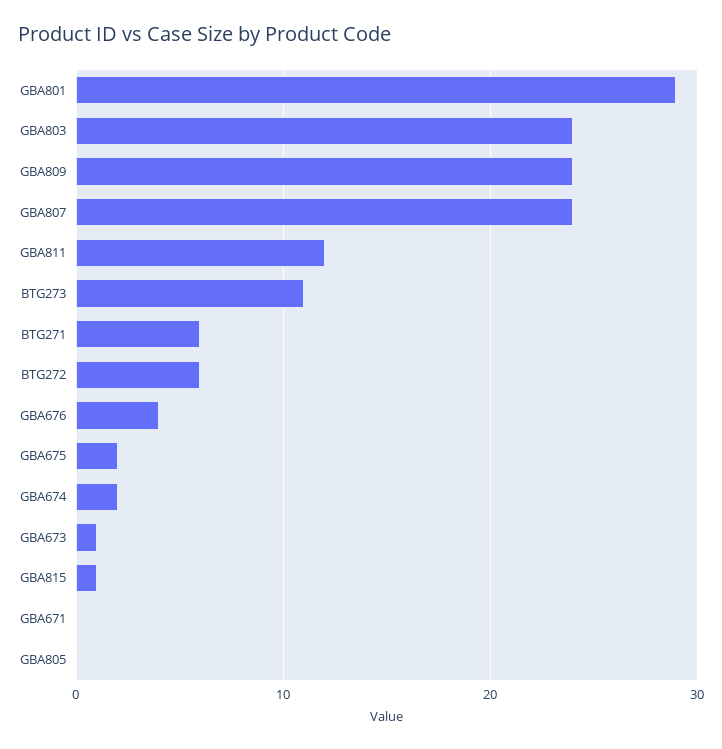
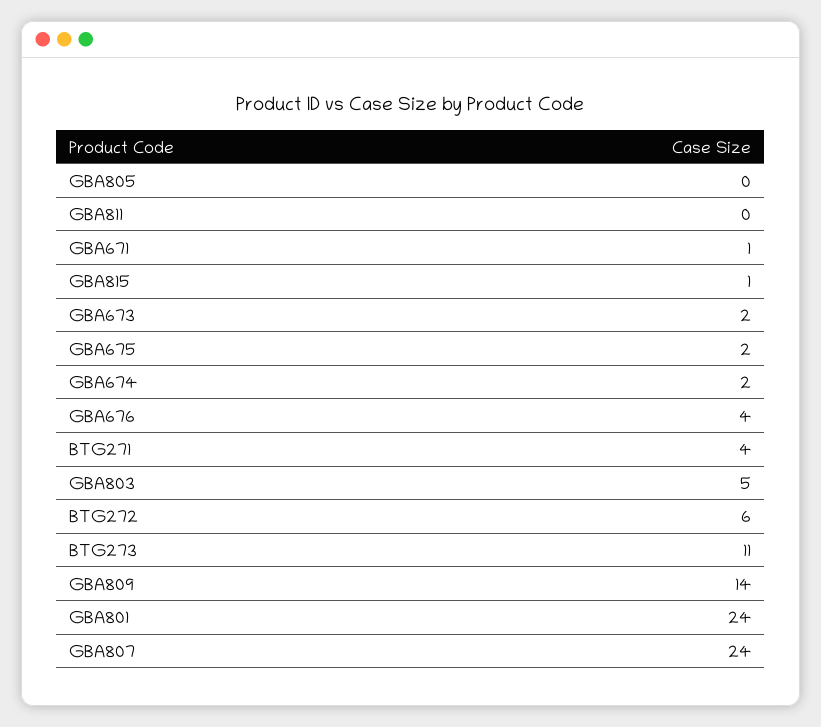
  {
-   "GBA801": 29,
+   "GBA801": 24,
-   "GBA803": 24,
+   "GBA803": 5,
-   "GBA809": 24,
+   "GBA809": 14,
    "GBA807": 24,
-   "GBA811": 12,
+   "GBA811": 0,
    "BTG273": 11,
-   "BTG271": 6,
+   "BTG271": 4,
    "BTG272": 6,
    "GBA676": 4,
    "GBA675": 2,
    "GBA674": 2,
-   "GBA673": 1,
+   "GBA673": 2,
    "GBA815": 1,
-   "GBA671": 0,
+   "GBA671": 1,
    "GBA805": 0
  }

